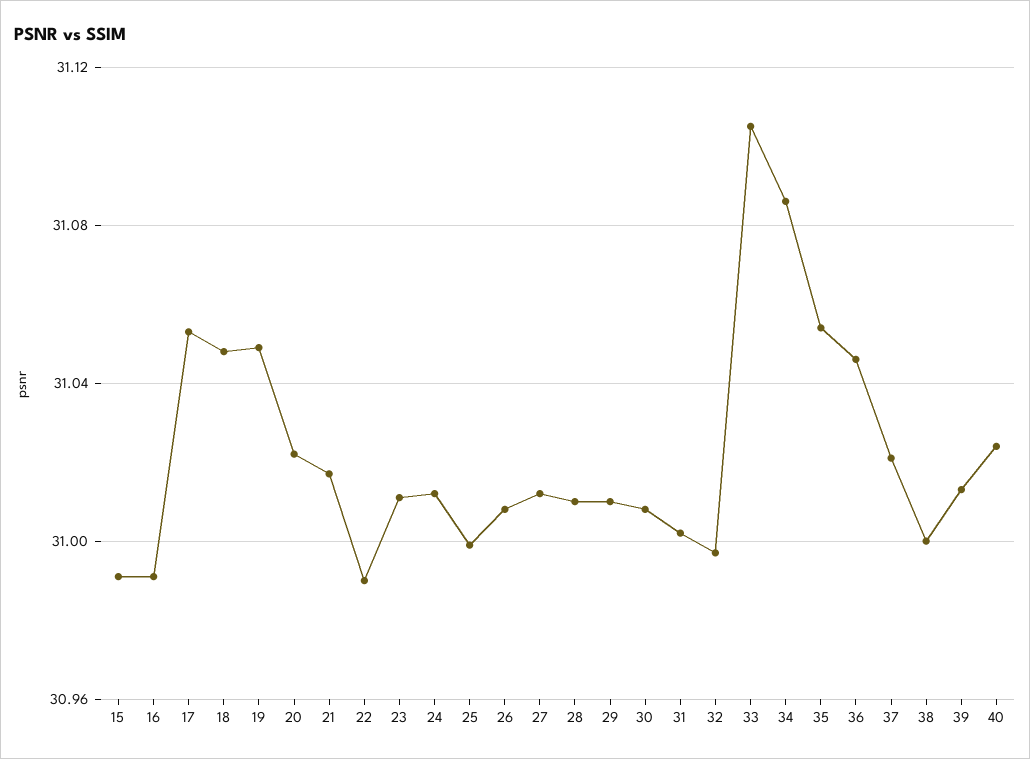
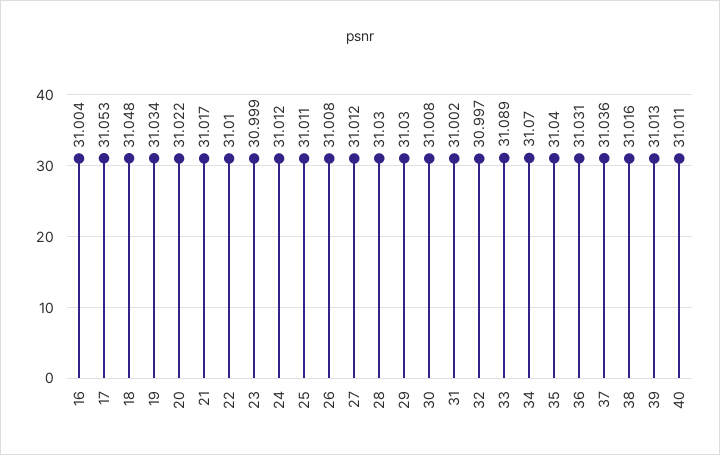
  {
-   "15": 30.99,
-   "16": 30.99,
+   "16": 31.004,
    "17": 31.053,
    "18": 31.048,
-   "19": 31.05,
+   "19": 31.034,
    "20": 31.022,
    "21": 31.017,
-   "22": 30.99,
+   "22": 31.01,
-   "23": 31.01,
+   "23": 30.999,
    "24": 31.012,
-   "25": 31,
+   "25": 31.011,
    "26": 31.008,
    "27": 31.012,
-   "28": 31.01,
+   "28": 31.03,
-   "29": 31.01,
+   "29": 31.03,
    "30": 31.008,
    "31": 31.002,
    "32": 30.997,
-   "33": 31.105,
+   "33": 31.089,
-   "34": 31.085,
+   "34": 31.07,
-   "35": 31.055,
+   "35": 31.04,
-   "36": 31.045,
+   "36": 31.031,
-   "37": 31.02,
+   "37": 31.036,
-   "38": 31,
+   "38": 31.016,
    "39": 31.013,
-   "40": 31.025
+   "40": 31.011
  }

